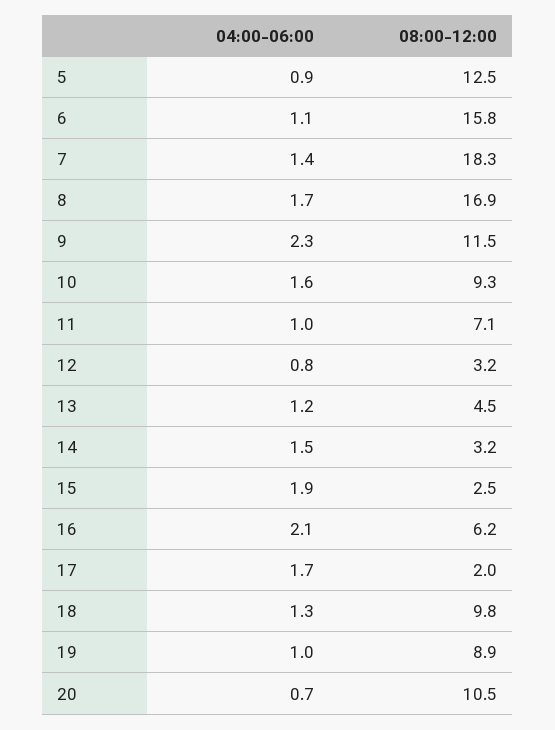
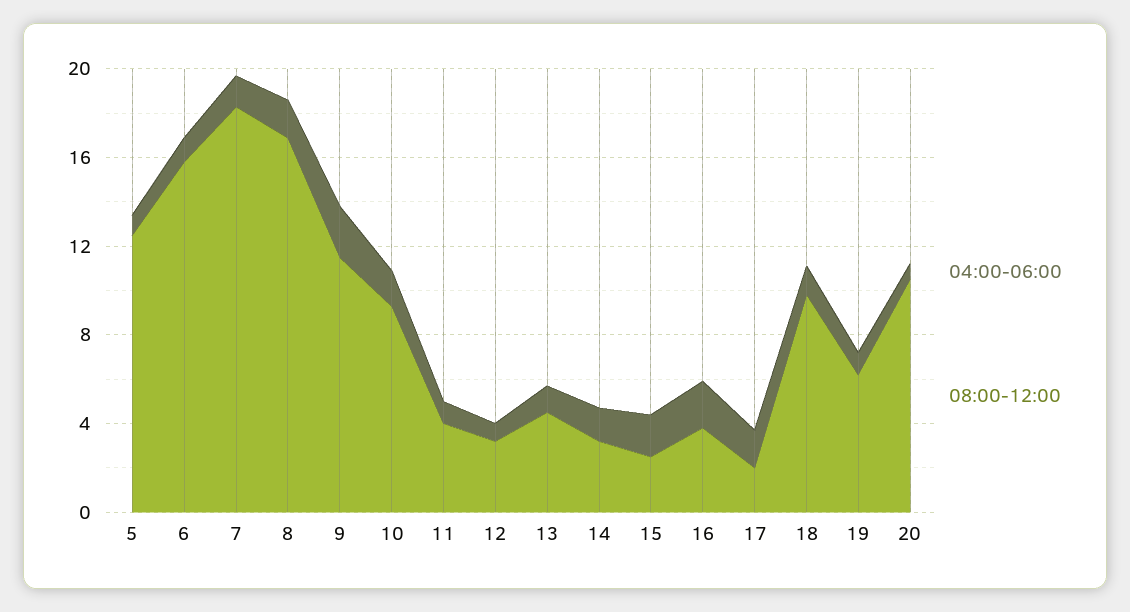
  {
    "04:00-06:00": {
      "5": 0.9,
      "6": 1.1,
      "7": 1.4,
      "8": 1.7,
      "9": 2.3,
      "10": 1.6,
      "11": 1,
      "12": 0.8,
      "13": 1.2,
      "14": 1.5,
      "15": 1.9,
      "16": 2.1,
      "17": 1.7,
      "18": 1.3,
      "19": 1,
      "20": 0.7
    },
    "08:00-12:00": {
      "5": 12.5,
      "6": 15.8,
      "7": 18.3,
      "8": 16.9,
      "9": 11.5,
      "10": 9.3,
-     "11": 7.1,
+     "11": 4,
      "12": 3.2,
      "13": 4.5,
      "14": 3.2,
      "15": 2.5,
-     "16": 6.2,
+     "16": 4,
      "17": 2,
      "18": 9.8,
-     "19": 8.9,
+     "19": 6,
      "20": 10.5
    }
  }

